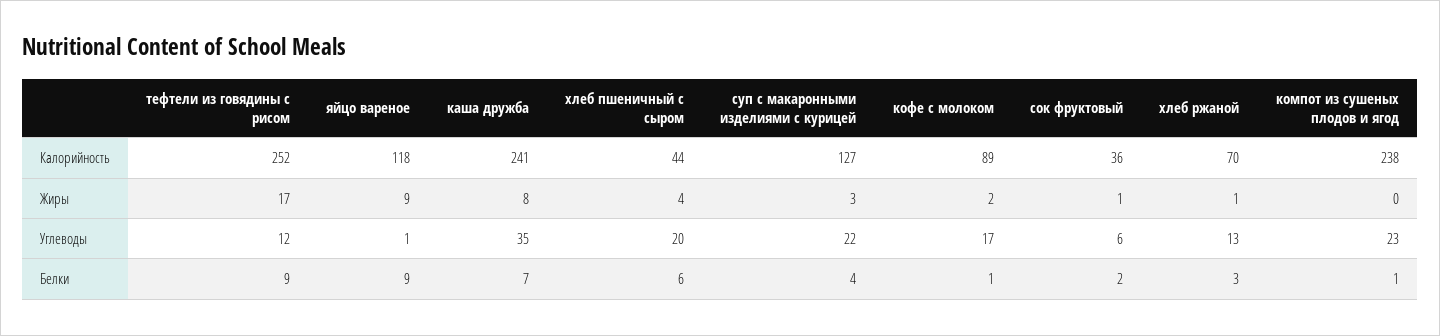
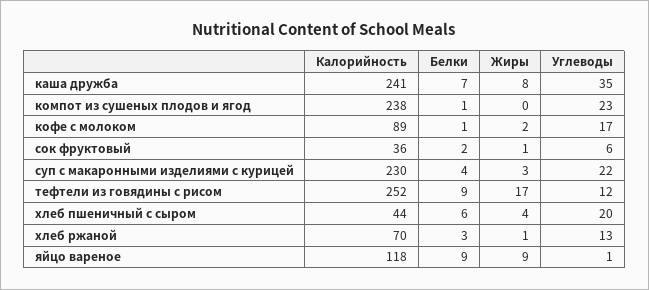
  {
    "тефтели из говядины с рисом": {
      "Калорийность": 252,
      "Жиры": 17,
      "Углеводы": 12,
      "Белки": 9
    },
    "яйцо вареное": {
      "Калорийность": 118,
      "Жиры": 9,
      "Углеводы": 1,
      "Белки": 9
    },
    "каша дружба": {
      "Калорийность": 241,
      "Жиры": 8,
      "Углеводы": 35,
      "Белки": 7
    },
    "хлеб пшеничный с сыром": {
      "Калорийность": 44,
      "Жиры": 4,
      "Углеводы": 20,
      "Белки": 6
    },
    "суп с макаронными изделиями с курицей": {
-     "Калорийность": 127,
+     "Калорийность": 230,
      "Жиры": 3,
      "Углеводы": 22,
      "Белки": 4
    },
    "кофе с молоком": {
      "Калорийность": 89,
      "Жиры": 2,
      "Углеводы": 17,
      "Белки": 1
    },
    "сок фруктовый": {
      "Калорийность": 36,
      "Жиры": 1,
      "Углеводы": 6,
      "Белки": 2
    },
    "хлеб ржаной": {
      "Калорийность": 70,
      "Жиры": 1,
      "Углеводы": 13,
      "Белки": 3
    },
    "компот из сушеных плодов и ягод": {
      "Калорийность": 238,
      "Жиры": 0,
      "Углеводы": 23,
      "Белки": 1
    }
  }

